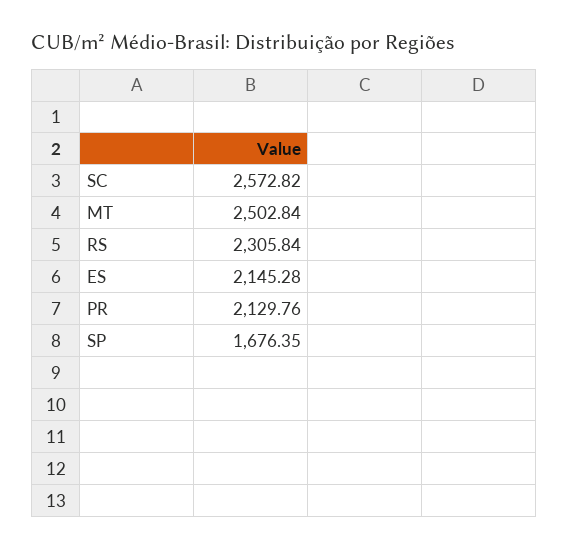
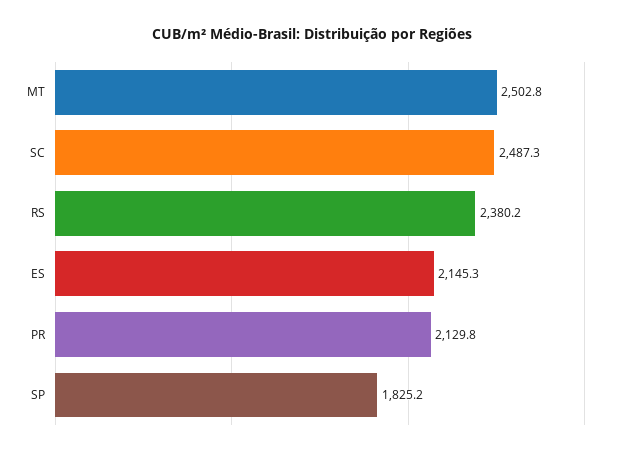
  {
-   "SC": 2572.82,
+   "SC": 2487.3,
    "MT": 2502.84,
-   "RS": 2305.84,
+   "RS": 2380.2,
    "ES": 2145.28,
    "PR": 2129.76,
-   "SP": 1676.35
+   "SP": 1825.2
  }

